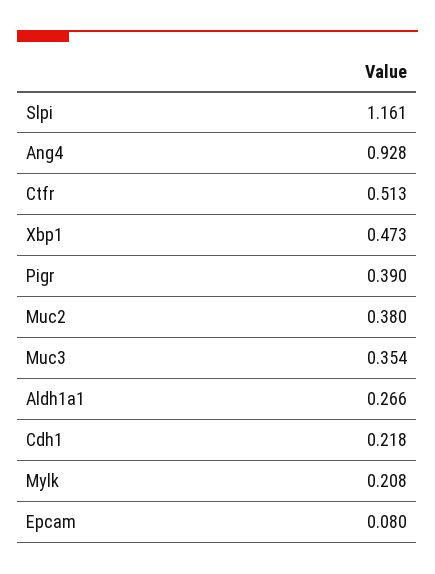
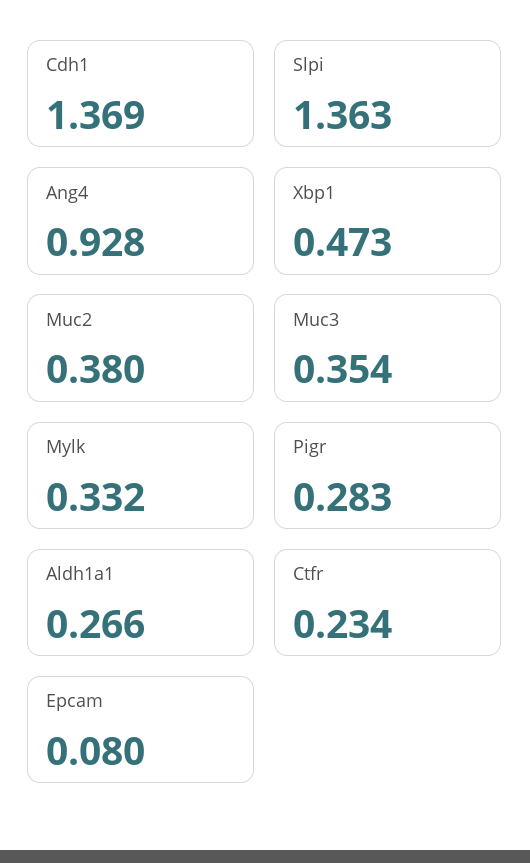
  {
-   "Slpi": 1.161,
+   "Slpi": 1.363,
    "Ang4": 0.928,
-   "Ctfr": 0.513,
+   "Ctfr": 0.234,
    "Xbp1": 0.473,
-   "Pigr": 0.39,
+   "Pigr": 0.283,
    "Muc2": 0.38,
    "Muc3": 0.354,
    "Aldh1a1": 0.266,
-   "Cdh1": 0.218,
+   "Cdh1": 1.369,
-   "Mylk": 0.208,
+   "Mylk": 0.332,
    "Epcam": 0.08
  }

